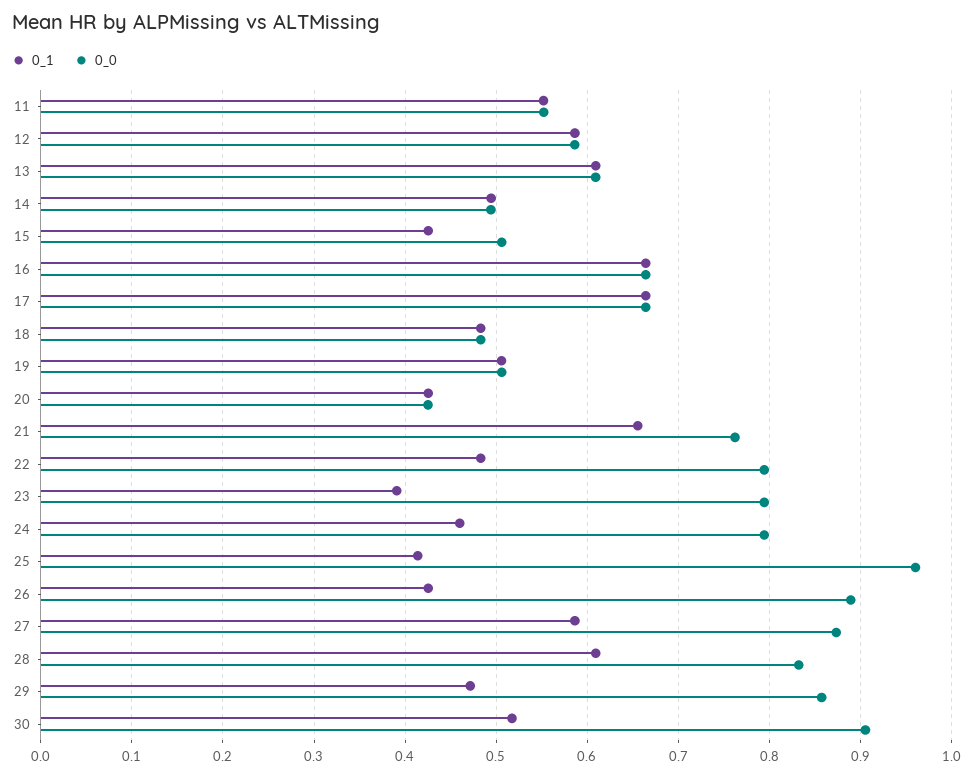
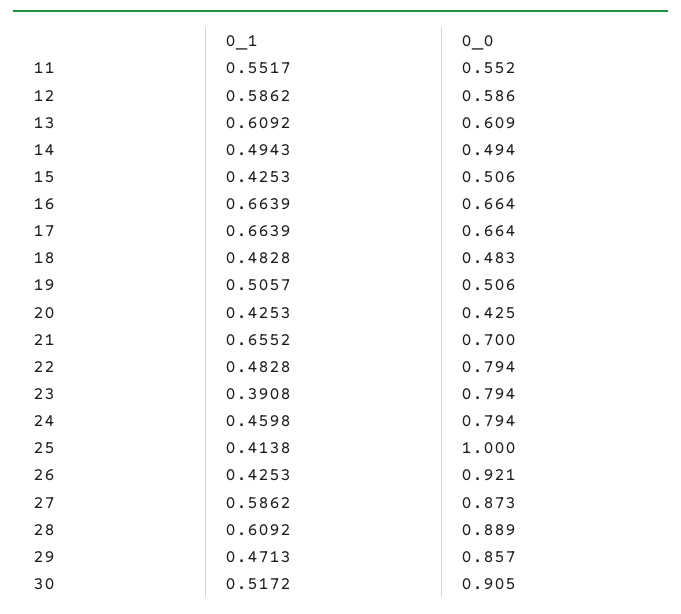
  {
    "0_1": {
      "11": 0.5517,
      "12": 0.5862,
      "13": 0.6092,
      "14": 0.4943,
      "15": 0.4253,
      "16": 0.6639,
      "17": 0.6639,
      "18": 0.4828,
      "19": 0.5057,
      "20": 0.4253,
      "21": 0.6552,
      "22": 0.4828,
      "23": 0.3908,
      "24": 0.4598,
      "25": 0.4138,
      "26": 0.4253,
      "27": 0.5862,
      "28": 0.6092,
      "29": 0.4713,
      "30": 0.5172
    },
    "0_0": {
      "11": 0.552,
      "12": 0.586,
      "13": 0.609,
      "14": 0.494,
      "15": 0.506,
      "16": 0.664,
      "17": 0.664,
      "18": 0.483,
      "19": 0.506,
      "20": 0.425,
-     "21": 0.76,
+     "21": 0.7,
      "22": 0.794,
      "23": 0.794,
      "24": 0.794,
-     "25": 0.96,
+     "25": 1,
-     "26": 0.89,
+     "26": 0.921,
      "27": 0.873,
-     "28": 0.83,
+     "28": 0.889,
      "29": 0.857,
      "30": 0.905
    }
  }

